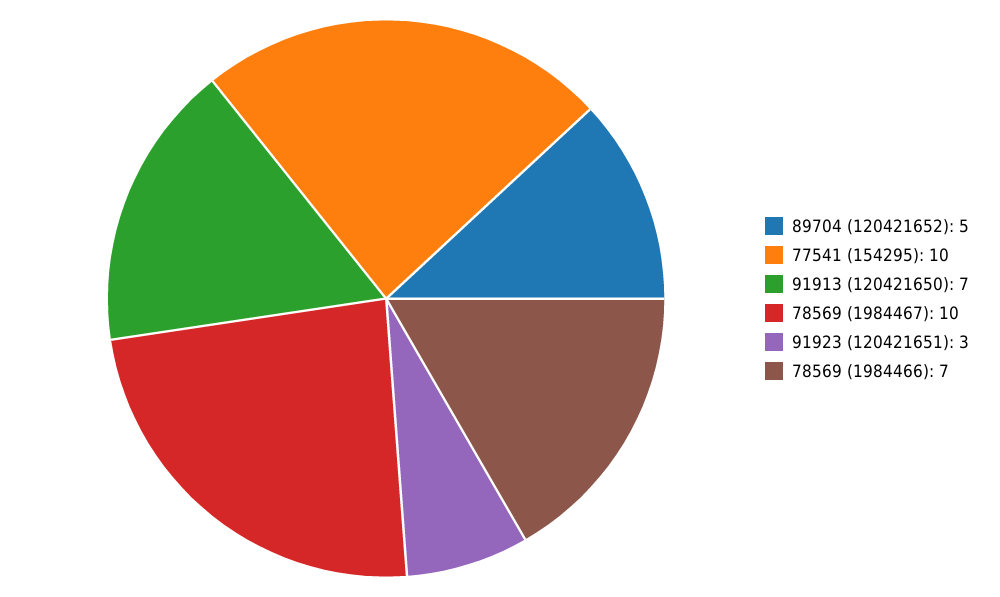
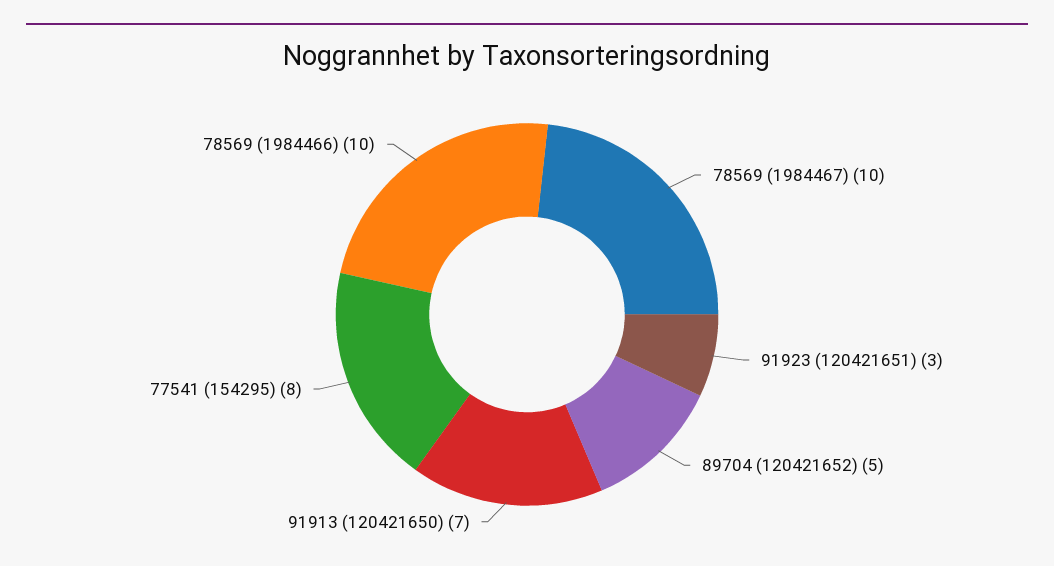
  {
    "89704 (120421652)": 5,
-   "77541 (154295)": 10,
+   "77541 (154295)": 8,
    "91913 (120421650)": 7,
    "78569 (1984467)": 10,
    "91923 (120421651)": 3,
-   "78569 (1984466)": 7
+   "78569 (1984466)": 10
  }

